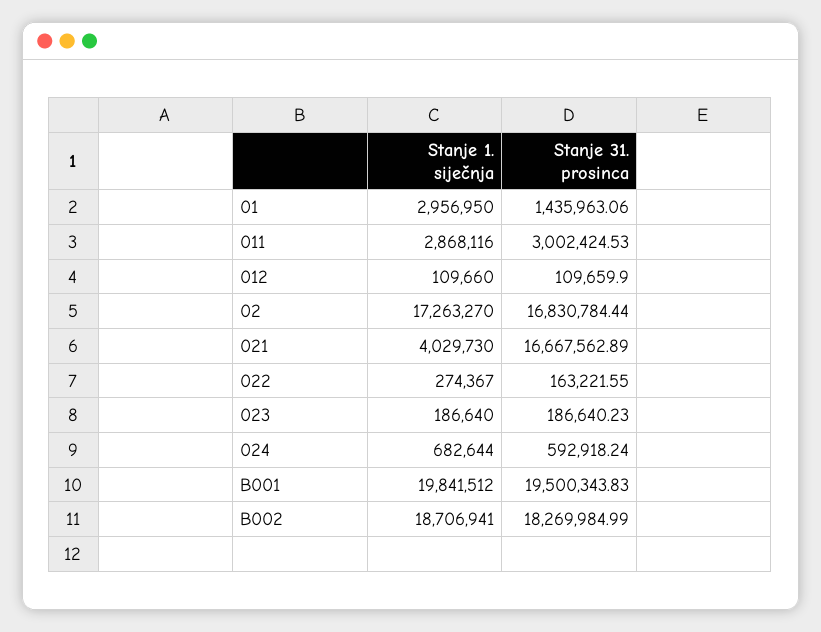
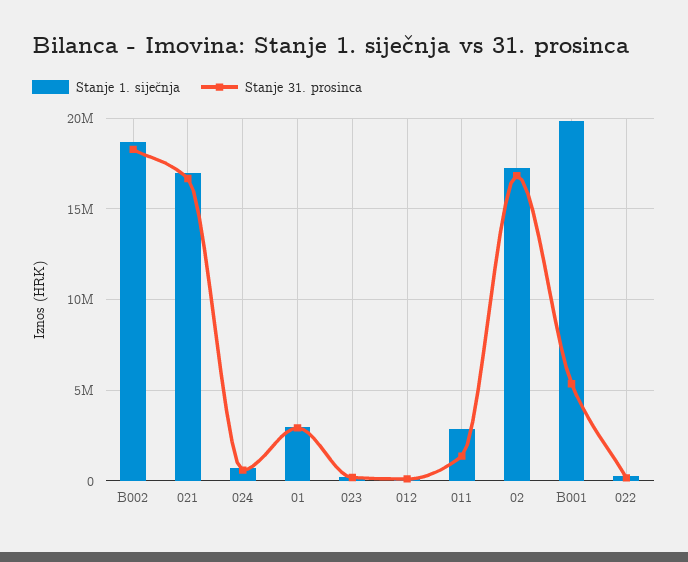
  {
    "Stanje 1. siječnja": {
      "01": 2956950,
      "011": 2868116,
      "012": 109660,
      "02": 17263270,
-     "021": 4029730,
+     "021": 17000000,
      "022": 274367,
      "023": 186640,
      "024": 682644,
      "B001": 19841512,
      "B002": 18706941
    },
    "Stanje 31. prosinca": {
-     "01": 1435963.06,
+     "01": 3000000,
-     "011": 3002424.53,
+     "011": 1500000,
      "012": 109659.9,
      "02": 16830784.44,
      "021": 16667562.89,
      "022": 163221.55,
      "023": 186640.23,
      "024": 592918.24,
-     "B001": 19500343.83,
+     "B001": 5500000,
      "B002": 18269984.99
    }
  }

